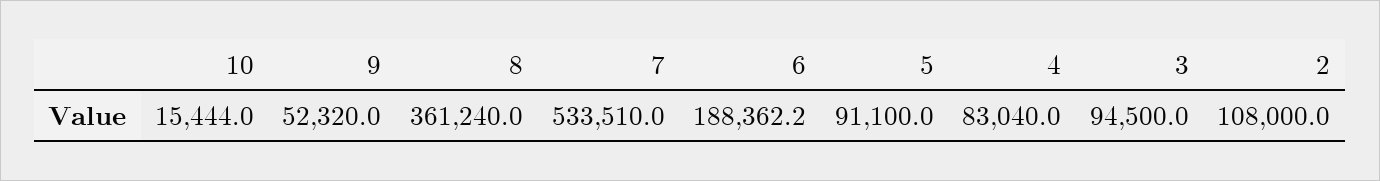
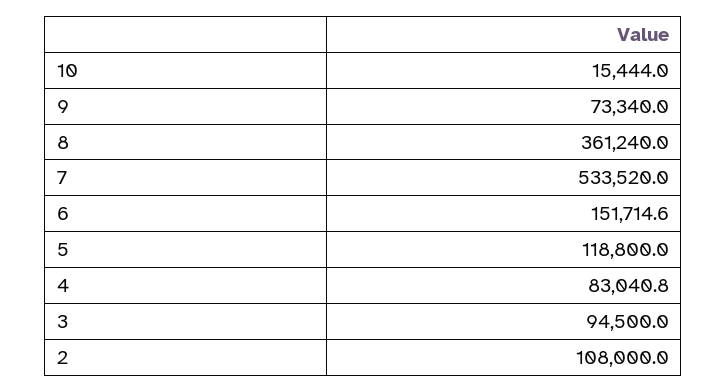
  {
    "10": 15444,
-   "9": 52320,
+   "9": 73340,
    "8": 361240,
-   "7": 533510,
+   "7": 533520,
-   "6": 188362.2,
+   "6": 151714.6,
-   "5": 91100,
+   "5": 118800,
-   "4": 83040,
+   "4": 83040.8,
    "3": 94500,
    "2": 108000
  }

